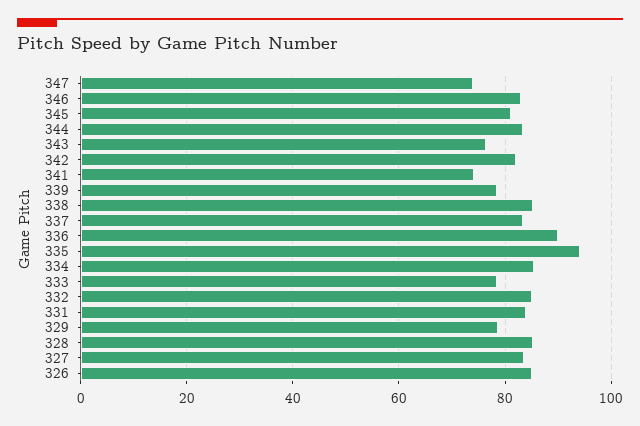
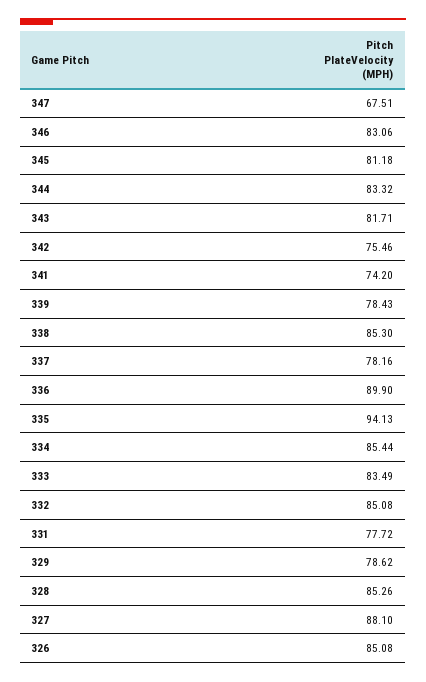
  {
-   "347": 74,
+   "347": 67.51,
    "346": 83.06,
    "345": 81.18,
    "344": 83.32,
-   "343": 76,
+   "343": 81.71,
-   "342": 82,
+   "342": 75.46,
    "341": 74.2,
    "339": 78.43,
    "338": 85.3,
-   "337": 84,
+   "337": 78.16,
    "336": 89.9,
    "335": 94.13,
    "334": 85.44,
-   "333": 78,
+   "333": 83.49,
    "332": 85.08,
-   "331": 84,
+   "331": 77.72,
    "329": 78.62,
    "328": 85.26,
-   "327": 84,
+   "327": 88.1,
    "326": 85.08
  }

